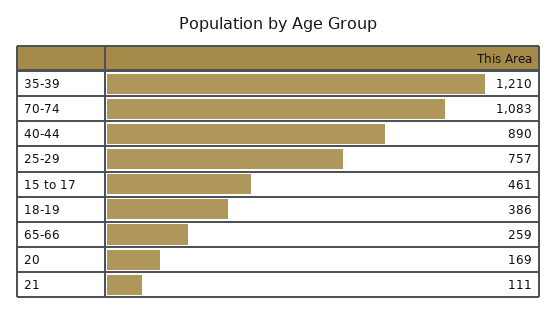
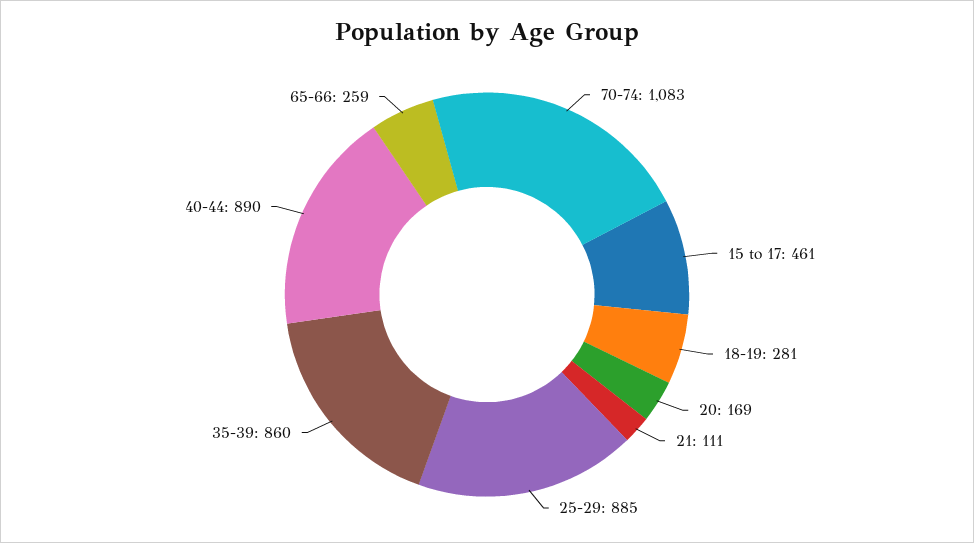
  {
-   "35-39": 1210,
+   "35-39": 860,
    "70-74": 1083,
    "40-44": 890,
-   "25-29": 757,
+   "25-29": 885,
    "15 to 17": 461,
-   "18-19": 386,
+   "18-19": 281,
    "65-66": 259,
    "20": 169,
    "21": 111
  }

